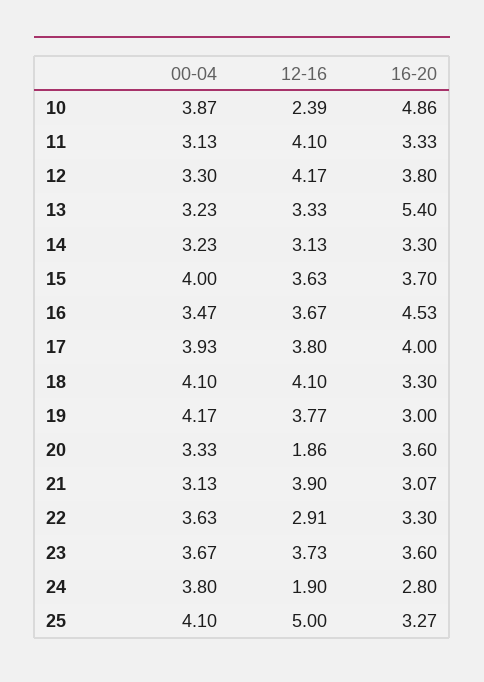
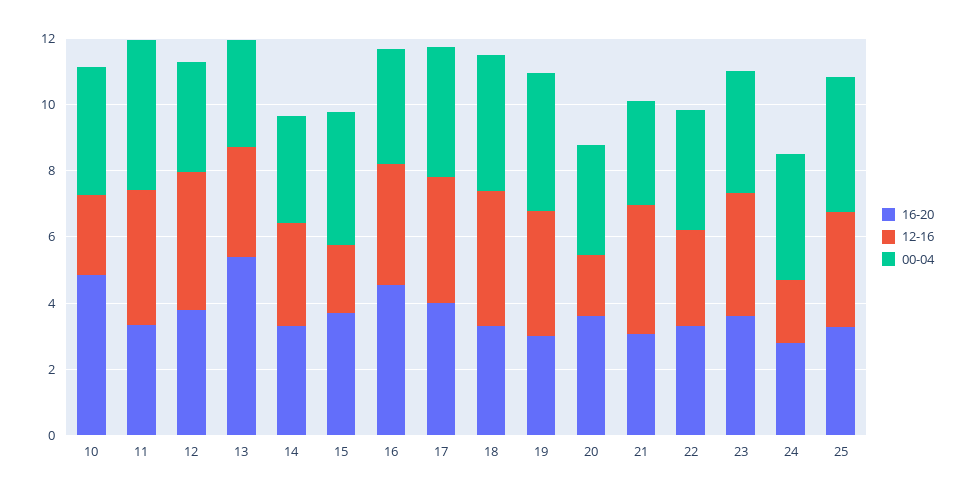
  {
    "00-04": {
      "10": 3.87,
-     "11": 3.13,
+     "11": 4.5,
      "12": 3.3,
      "13": 3.23,
      "14": 3.23,
      "15": 4,
      "16": 3.47,
      "17": 3.93,
      "18": 4.1,
      "19": 4.17,
      "20": 3.33,
      "21": 3.13,
      "22": 3.63,
      "23": 3.67,
      "24": 3.8,
      "25": 4.1
    },
    "12-16": {
      "10": 2.39,
      "11": 4.1,
      "12": 4.17,
      "13": 3.33,
      "14": 3.13,
-     "15": 3.63,
+     "15": 2,
      "16": 3.67,
      "17": 3.8,
      "18": 4.1,
      "19": 3.77,
      "20": 1.86,
      "21": 3.9,
      "22": 2.91,
      "23": 3.73,
      "24": 1.9,
-     "25": 5
+     "25": 3.5
    },
    "16-20": {
      "10": 4.86,
      "11": 3.33,
      "12": 3.8,
      "13": 5.4,
      "14": 3.3,
      "15": 3.7,
      "16": 4.53,
      "17": 4,
      "18": 3.3,
      "19": 3,
      "20": 3.6,
      "21": 3.07,
      "22": 3.3,
      "23": 3.6,
      "24": 2.8,
      "25": 3.27
    }
  }

